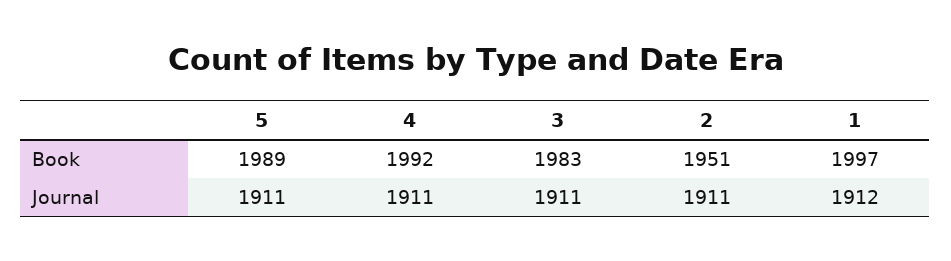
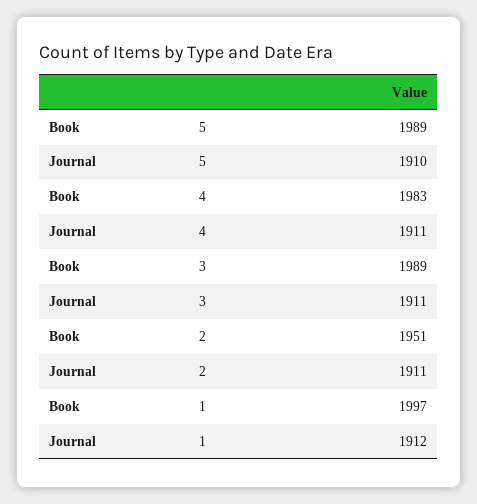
  {
    "5": {
      "Book": 1989,
-     "Journal": 1911
+     "Journal": 1910
    },
    "4": {
-     "Book": 1992,
+     "Book": 1983,
      "Journal": 1911
    },
    "3": {
-     "Book": 1983,
+     "Book": 1989,
      "Journal": 1911
    },
    "2": {
      "Book": 1951,
      "Journal": 1911
    },
    "1": {
      "Book": 1997,
      "Journal": 1912
    }
  }

